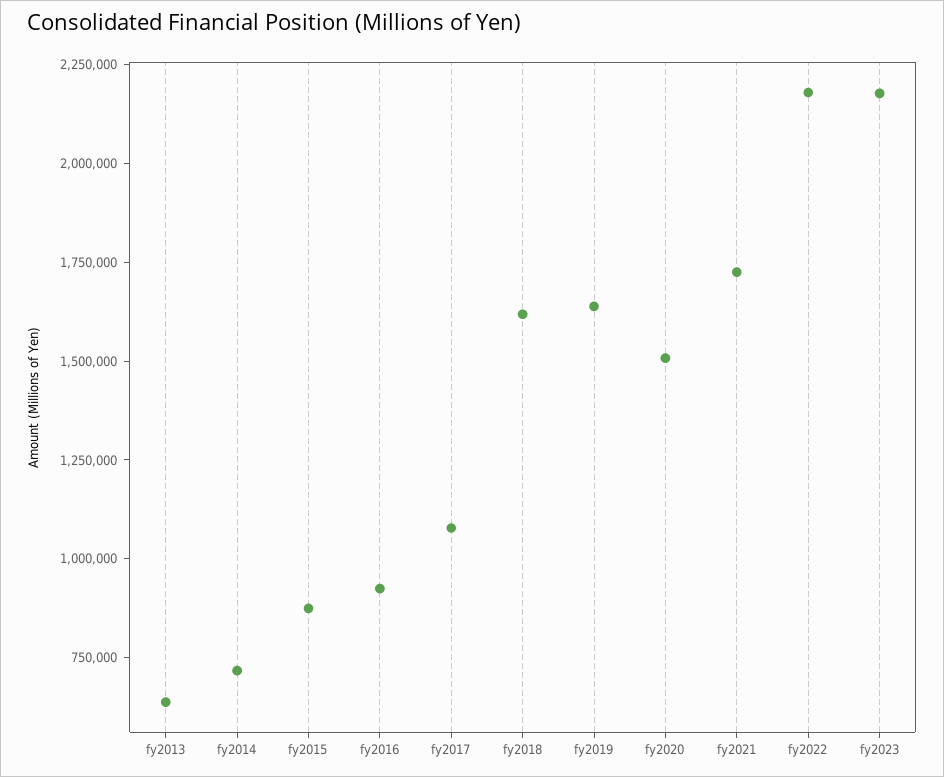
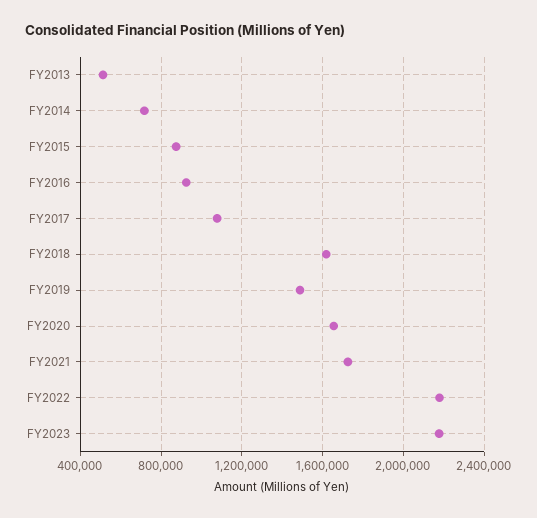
  {
-   "fy2013": 650000,
+   "fy2013": 500000,
    "fy2014": 700000,
    "fy2015": 850000,
    "fy2016": 900000,
    "fy2017": 1100000,
    "fy2018": 1600000,
-   "fy2019": 1650000,
+   "fy2019": 1500000,
-   "fy2020": 1500000,
+   "fy2020": 1650000,
    "fy2021": 1700000,
    "fy2022": 2200000,
    "fy2023": 2200000
  }

